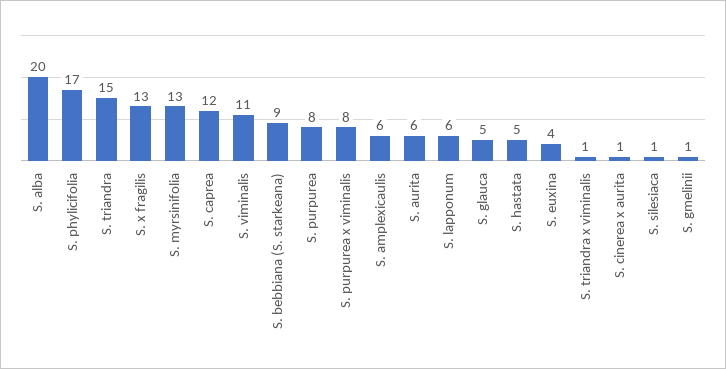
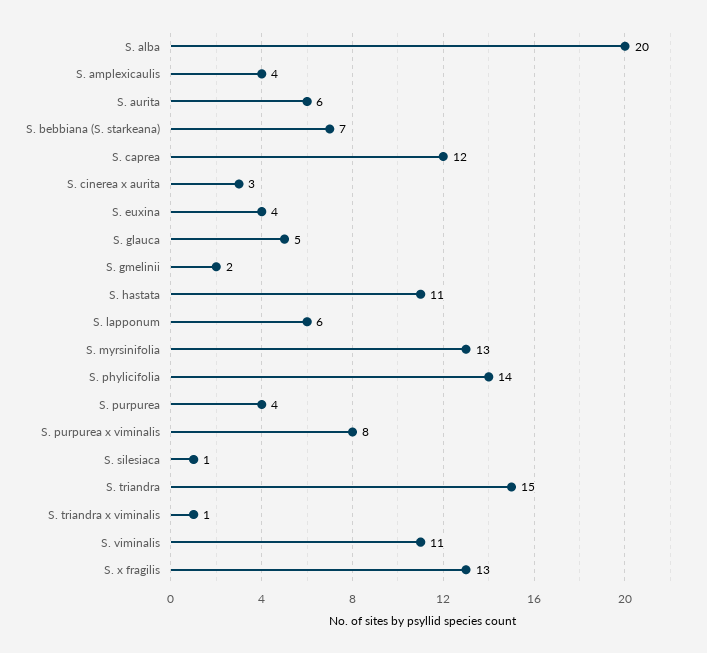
  {
    "S. alba": 20,
-   "S. phylicifolia": 17,
+   "S. phylicifolia": 14,
    "S. triandra": 15,
    "S. x fragilis": 13,
    "S. myrsinifolia": 13,
    "S. caprea": 12,
    "S. viminalis": 11,
-   "S. bebbiana (S. starkeana)": 9,
+   "S. bebbiana (S. starkeana)": 7,
-   "S. purpurea": 8,
+   "S. purpurea": 4,
    "S. purpurea x viminalis": 8,
-   "S. amplexicaulis": 6,
+   "S. amplexicaulis": 4,
    "S. aurita": 6,
    "S. lapponum": 6,
    "S. glauca": 5,
-   "S. hastata": 5,
+   "S. hastata": 11,
    "S. euxina": 4,
    "S. triandra x viminalis": 1,
-   "S. cinerea x aurita": 1,
+   "S. cinerea x aurita": 3,
    "S. silesiaca": 1,
-   "S. gmelinii": 1
+   "S. gmelinii": 2
  }

